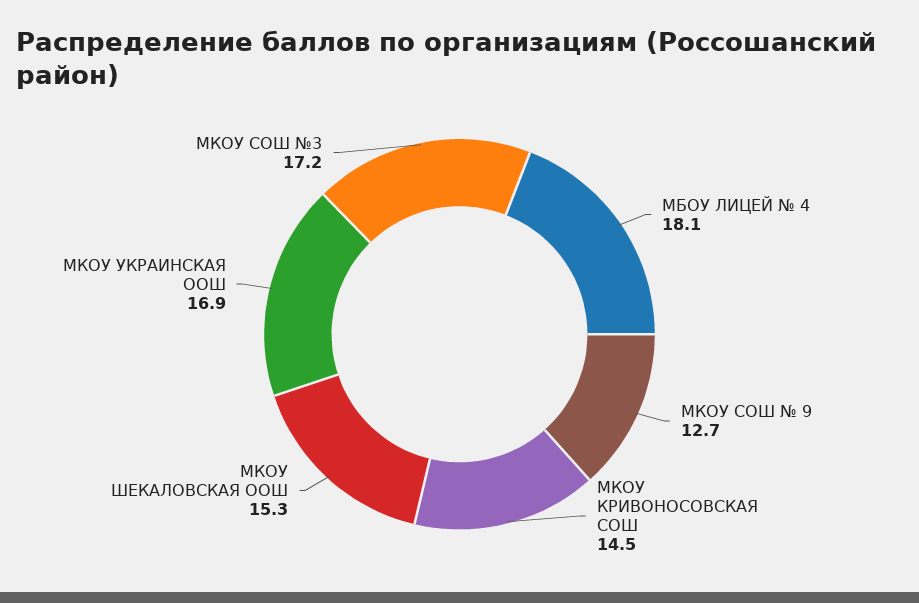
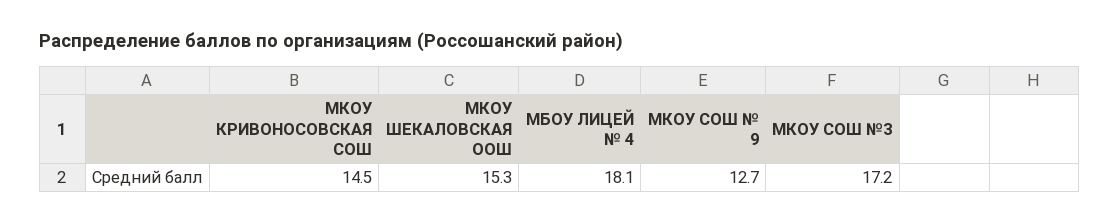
  {
    "МБОУ ЛИЦЕЙ № 4": 18.1,
    "МКОУ СОШ № 9": 12.7,
    "МКОУ КРИВОНОСОВСКАЯ СОШ": 14.5,
    "МКОУ ШЕКАЛОВСКАЯ ООШ": 15.3,
-   "МКОУ УКРАИНСКАЯ ООШ": 16.9,
    "МКОУ СОШ №3": 17.2
  }

